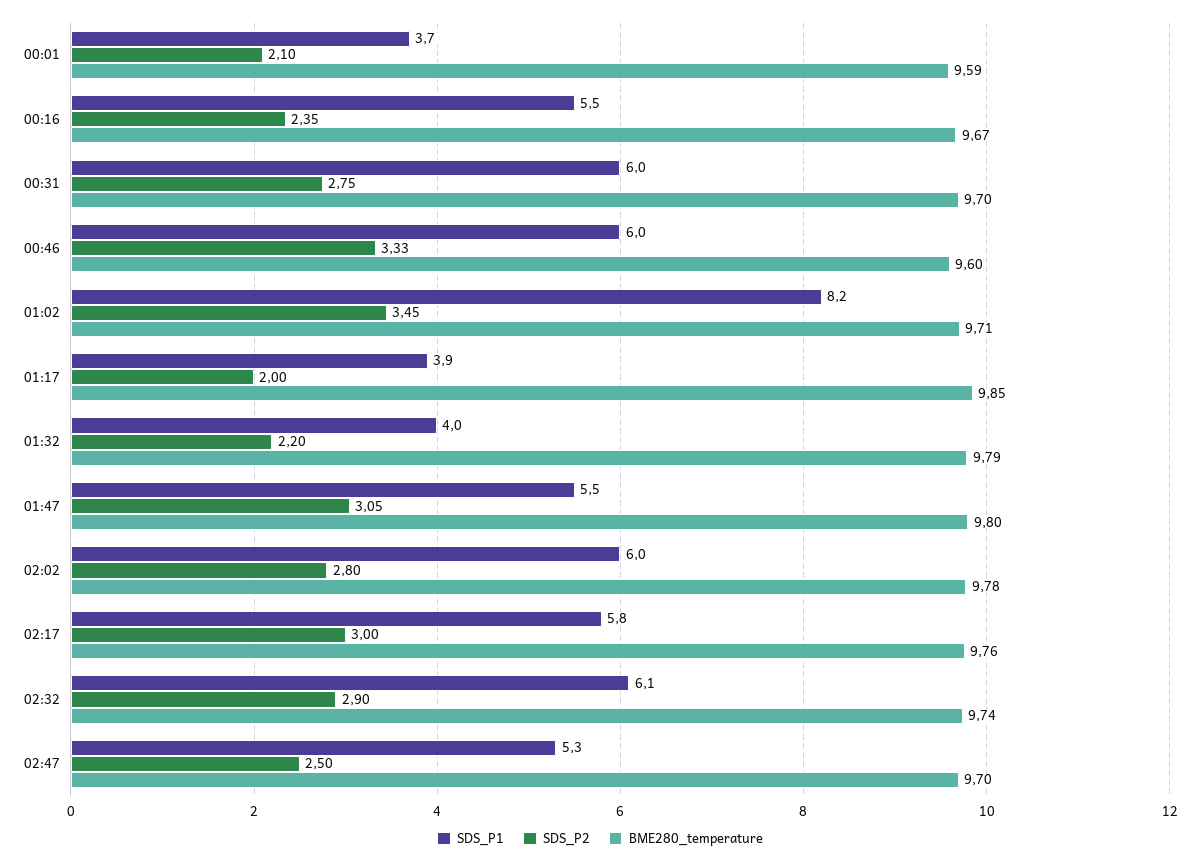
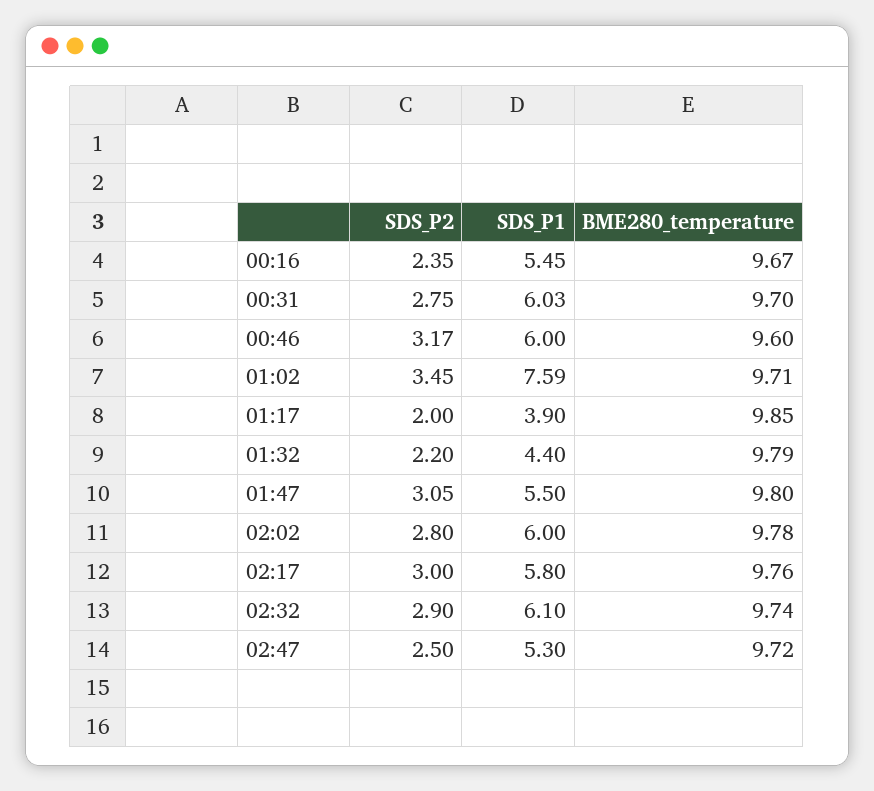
  {
    "SDS_P1": {
-     "00:01": 3.7,
      "00:16": 5.45,
      "00:31": 6.03,
      "00:46": 6,
-     "01:02": 8.2,
+     "01:02": 7.59,
      "01:17": 3.9,
-     "01:32": 4,
+     "01:32": 4.4,
      "01:47": 5.5,
      "02:02": 6,
      "02:17": 5.8,
      "02:32": 6.1,
      "02:47": 5.3
    },
    "SDS_P2": {
-     "00:01": 2.1,
      "00:16": 2.35,
      "00:31": 2.75,
-     "00:46": 3.33,
+     "00:46": 3.17,
      "01:02": 3.45,
      "01:17": 2,
      "01:32": 2.2,
      "01:47": 3.05,
      "02:02": 2.8,
      "02:17": 3,
      "02:32": 2.9,
      "02:47": 2.5
    },
    "BME280_temperature": {
-     "00:01": 9.59,
      "00:16": 9.67,
      "00:31": 9.7,
      "00:46": 9.6,
      "01:02": 9.71,
      "01:17": 9.85,
      "01:32": 9.79,
      "01:47": 9.8,
      "02:02": 9.78,
      "02:17": 9.76,
      "02:32": 9.74,
-     "02:47": 9.7
+     "02:47": 9.72
    }
  }

